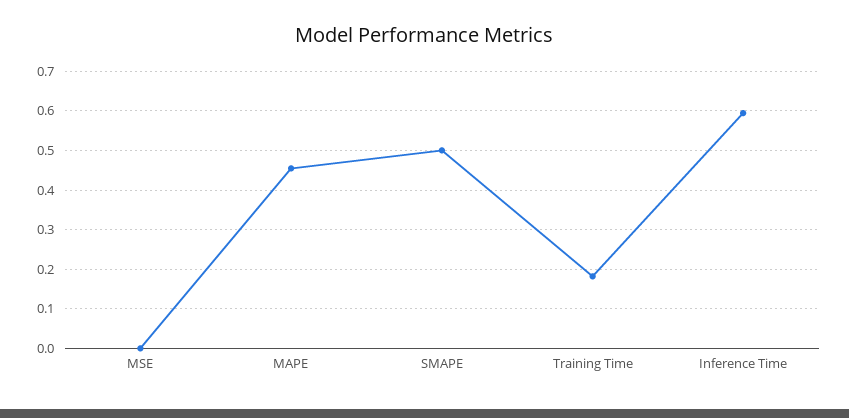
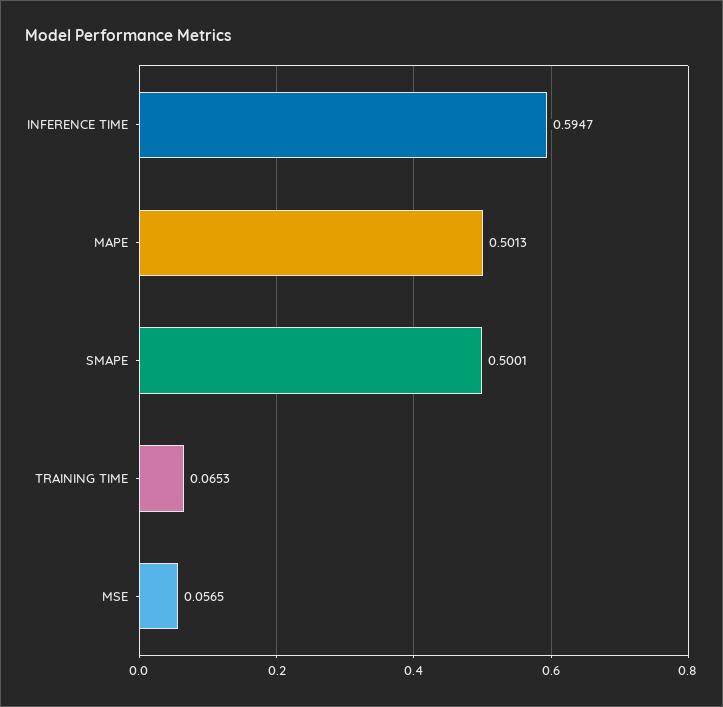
  {
-   "MSE": 0,
+   "MSE": 0.0565,
-   "MAPE": 0.46,
+   "MAPE": 0.5013,
    "SMAPE": 0.5001,
-   "Training Time": 0.18,
+   "Training Time": 0.0653,
    "Inference Time": 0.5947
  }

